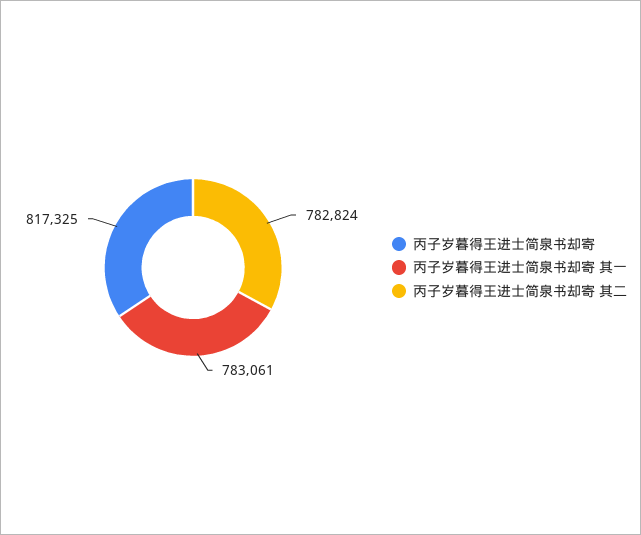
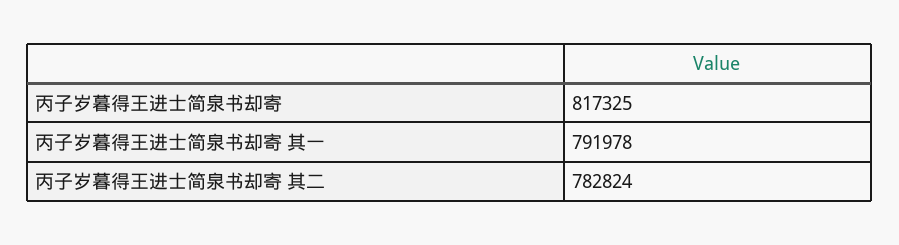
  {
    "丙子岁暮得王进士简泉书却寄": 817325,
-   "丙子岁暮得王进士简泉书却寄 其一": 783061,
+   "丙子岁暮得王进士简泉书却寄 其一": 791978,
    "丙子岁暮得王进士简泉书却寄 其二": 782824
  }

